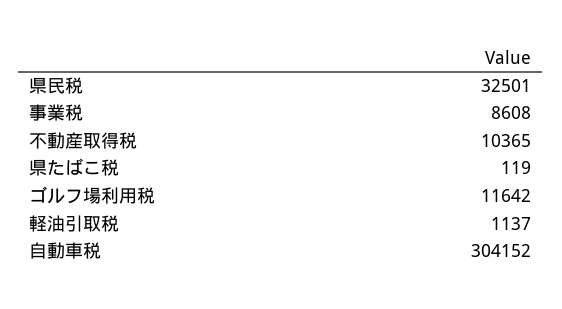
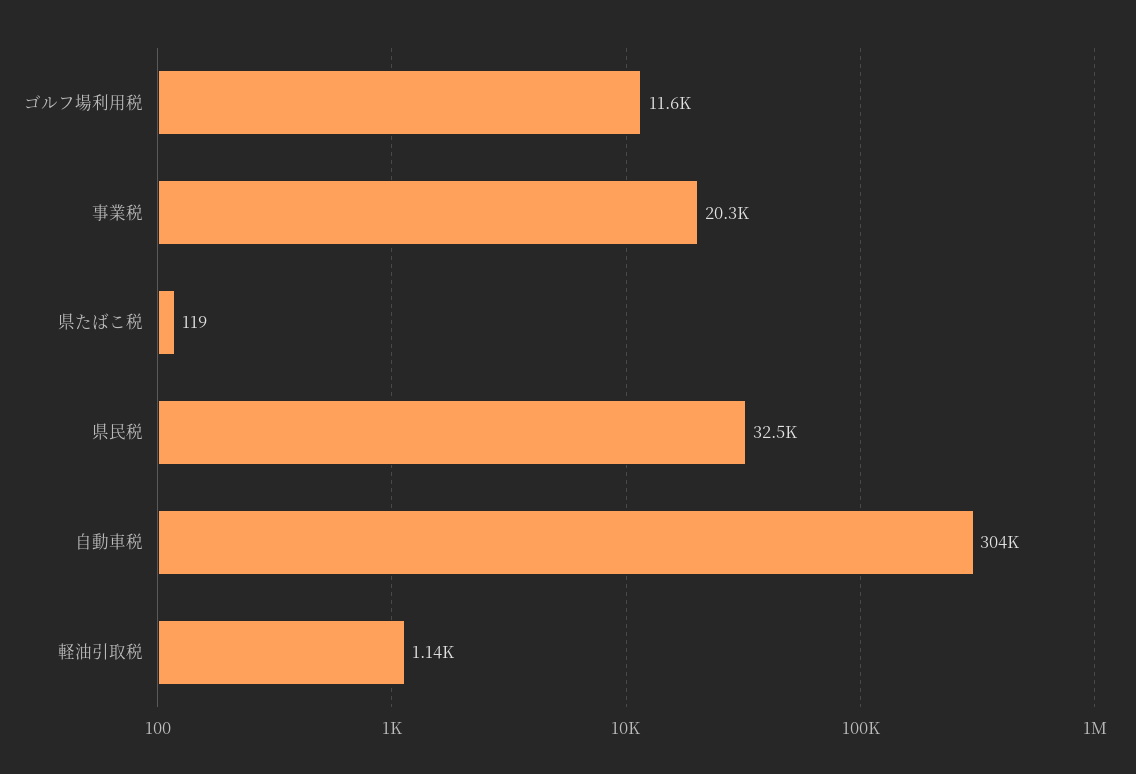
  {
    "県民税": 32501,
-   "事業税": 8608,
+   "事業税": 20300,
-   "不動産取得税": 10365,
    "県たばこ税": 119,
    "ゴルフ場利用税": 11642,
    "軽油引取税": 1137,
    "自動車税": 304152
  }

